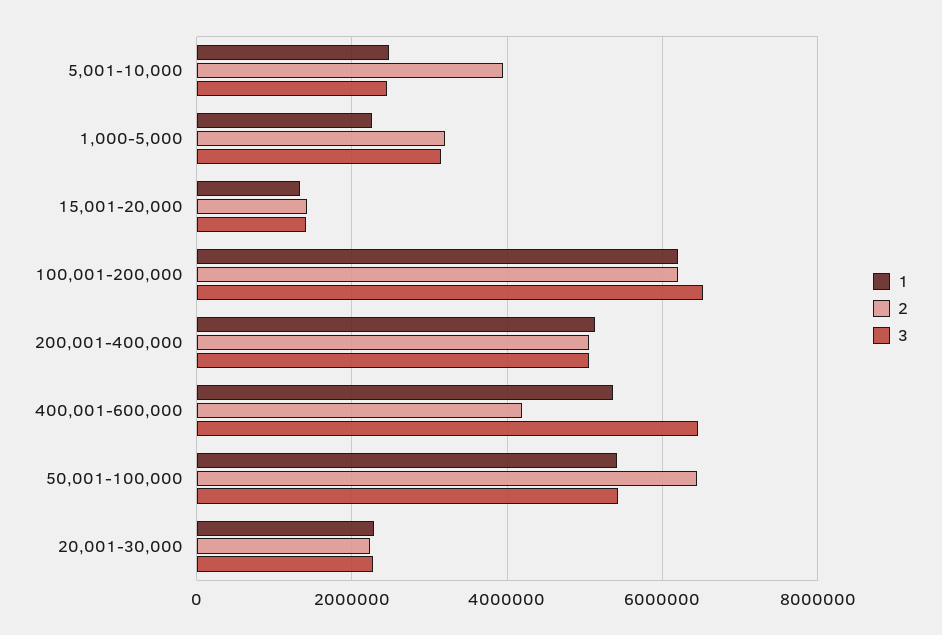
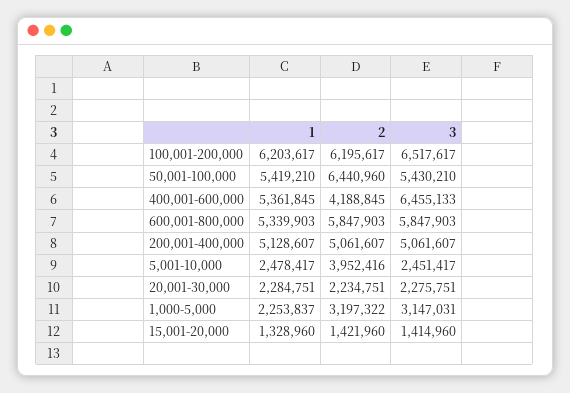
  {
    "1": {
      "5,001-10,000": 2478417,
      "1,000-5,000": 2253837,
      "15,001-20,000": 1328960,
      "100,001-200,000": 6203617,
      "200,001-400,000": 5128607,
      "400,001-600,000": 5361845,
      "50,001-100,000": 5419210,
-     "20,001-30,000": 2284751
+     "20,001-30,000": 2284751,
+     "600,001-800,000": 5339903
    },
    "2": {
      "5,001-10,000": 3952416,
      "1,000-5,000": 3197322,
      "15,001-20,000": 1421960,
      "100,001-200,000": 6195617,
      "200,001-400,000": 5061607,
      "400,001-600,000": 4188845,
      "50,001-100,000": 6440960,
-     "20,001-30,000": 2234751
+     "20,001-30,000": 2234751,
+     "600,001-800,000": 5847903
    },
    "3": {
      "5,001-10,000": 2451417,
      "1,000-5,000": 3147031,
      "15,001-20,000": 1414960,
      "100,001-200,000": 6517617,
      "200,001-400,000": 5061607,
      "400,001-600,000": 6455133,
      "50,001-100,000": 5430210,
-     "20,001-30,000": 2275751
+     "20,001-30,000": 2275751,
+     "600,001-800,000": 5847903
    }
  }

